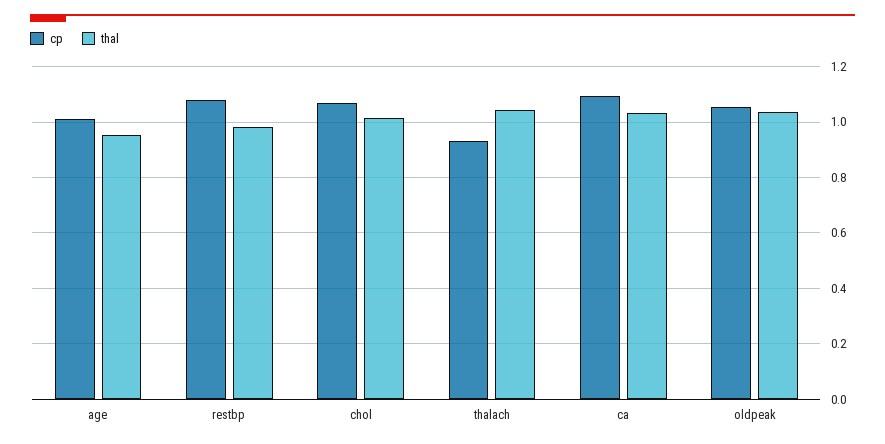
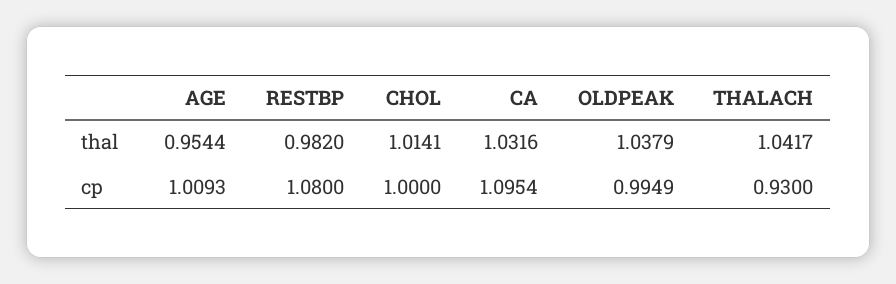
  {
    "cp": {
      "age": 1.0093,
      "restbp": 1.08,
-     "chol": 1.075,
+     "chol": 1,
      "thalach": 0.93,
      "ca": 1.0954,
-     "oldpeak": 1.05
+     "oldpeak": 0.9949
    },
    "thal": {
      "age": 0.9544,
      "restbp": 0.982,
      "chol": 1.0141,
      "thalach": 1.0417,
      "ca": 1.0316,
      "oldpeak": 1.0379
    }
  }

